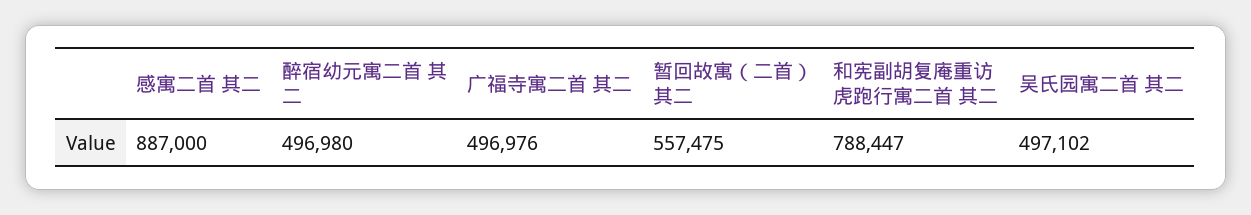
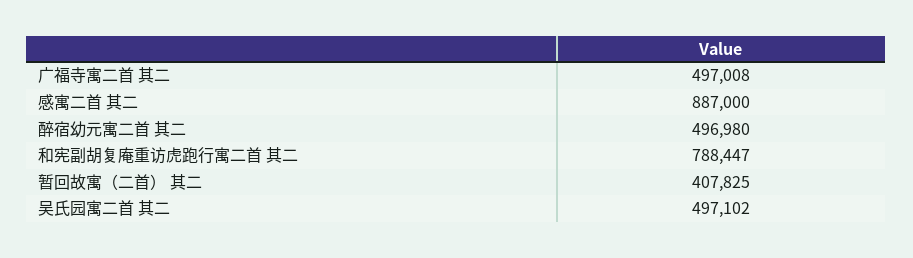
  {
    "感寓二首 其二": 887000,
    "醉宿幼元寓二首 其二": 496980,
-   "广福寺寓二首 其二": 496976,
+   "广福寺寓二首 其二": 497008,
-   "暂回故寓（二首） 其二": 557475,
+   "暂回故寓（二首） 其二": 407825,
    "和宪副胡复庵重访虎跑行寓二首 其二": 788447,
    "吴氏园寓二首 其二": 497102
  }

